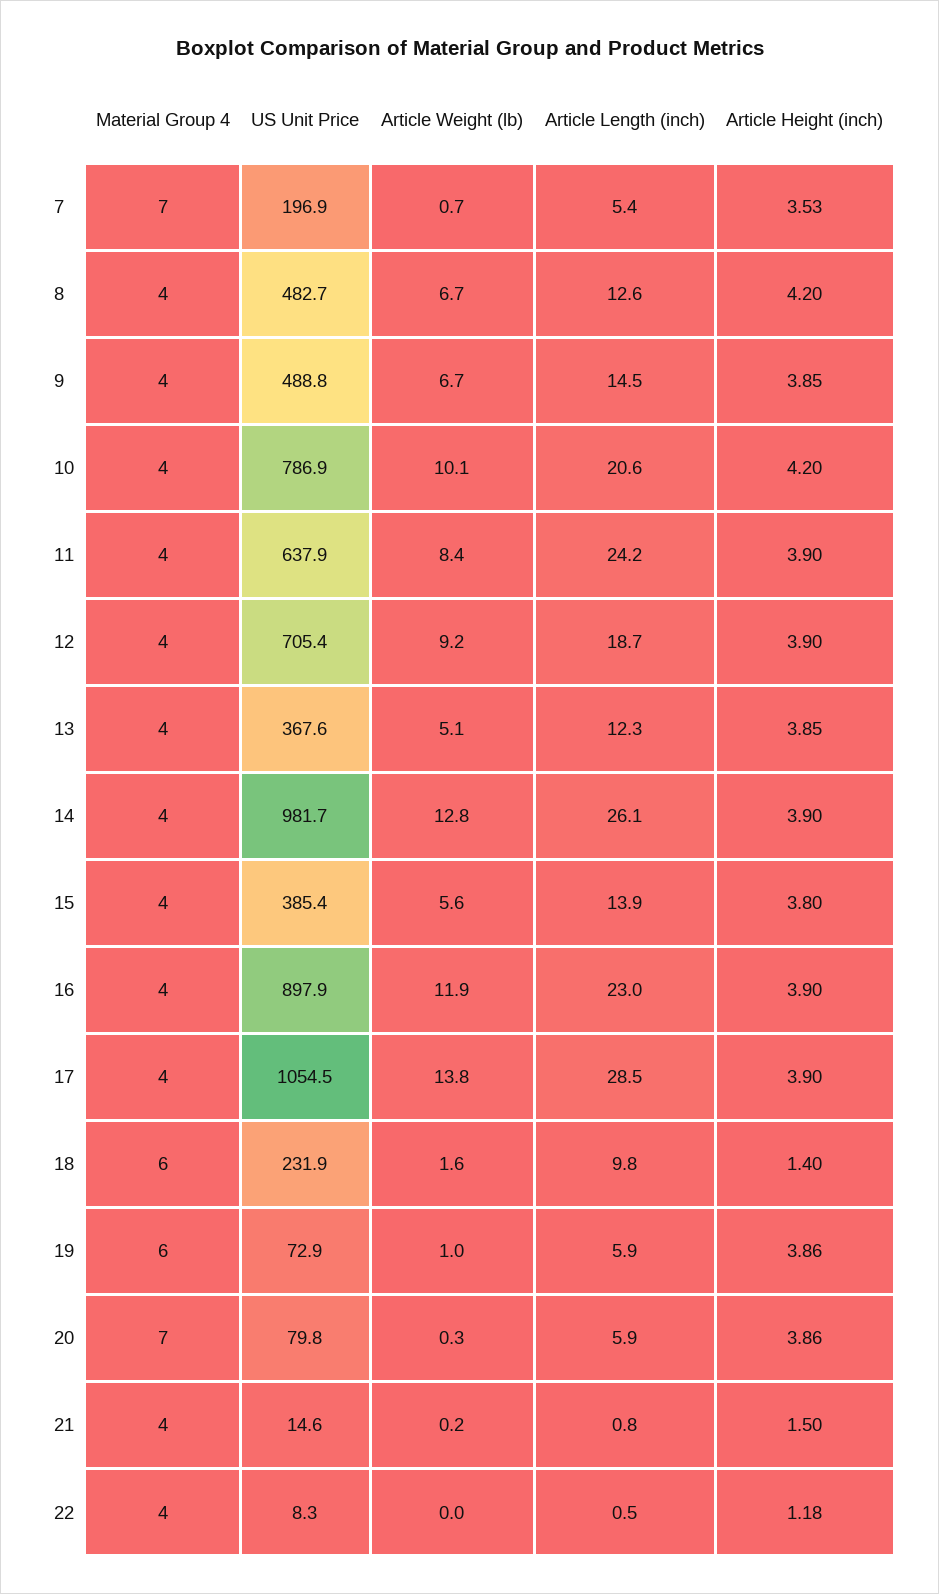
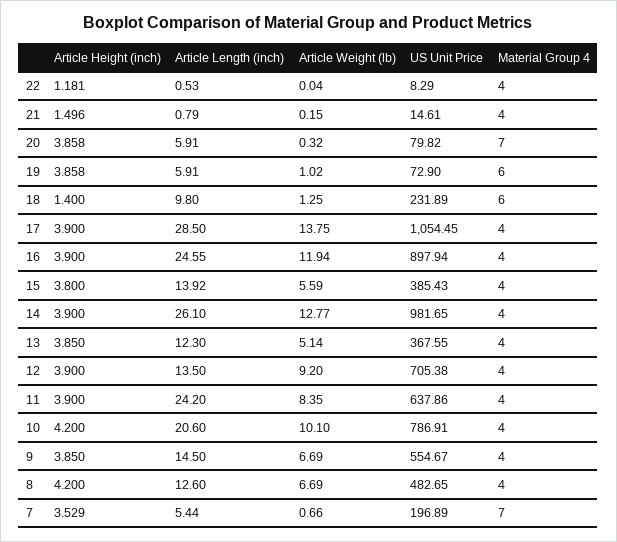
  {
    "Material Group 4": {
      "7": 7,
      "8": 4,
      "9": 4,
      "10": 4,
      "11": 4,
      "12": 4,
      "13": 4,
      "14": 4,
      "15": 4,
      "16": 4,
      "17": 4,
      "18": 6,
      "19": 6,
      "20": 7,
      "21": 4,
      "22": 4
    },
    "US Unit Price": {
      "7": 196.89,
      "8": 482.65,
-     "9": 488.8,
+     "9": 554.67,
      "10": 786.91,
      "11": 637.86,
      "12": 705.38,
      "13": 367.55,
      "14": 981.65,
      "15": 385.43,
      "16": 897.94,
      "17": 1054.45,
      "18": 231.89,
      "19": 72.9,
      "20": 79.82,
      "21": 14.61,
      "22": 8.29
    },
    "Article Weight (lb)": {
      "7": 0.66,
      "8": 6.69,
      "9": 6.69,
      "10": 10.1,
      "11": 8.35,
      "12": 9.2,
      "13": 5.14,
      "14": 12.77,
      "15": 5.59,
      "16": 11.94,
      "17": 13.75,
-     "18": 1.6,
+     "18": 1.25,
      "19": 1.02,
      "20": 0.32,
      "21": 0.15,
      "22": 0.04
    },
    "Article Length (inch)": {
      "7": 5.44,
      "8": 12.6,
      "9": 14.5,
      "10": 20.6,
      "11": 24.2,
-     "12": 18.7,
+     "12": 13.5,
      "13": 12.3,
      "14": 26.1,
      "15": 13.92,
-     "16": 23,
+     "16": 24.55,
      "17": 28.5,
      "18": 9.8,
      "19": 5.91,
      "20": 5.91,
      "21": 0.79,
      "22": 0.53
    },
    "Article Height (inch)": {
      "7": 3.529,
      "8": 4.2,
      "9": 3.85,
      "10": 4.2,
      "11": 3.9,
      "12": 3.9,
      "13": 3.85,
      "14": 3.9,
      "15": 3.8,
      "16": 3.9,
      "17": 3.9,
      "18": 1.4,
      "19": 3.858,
      "20": 3.858,
      "21": 1.496,
      "22": 1.181
    }
  }

